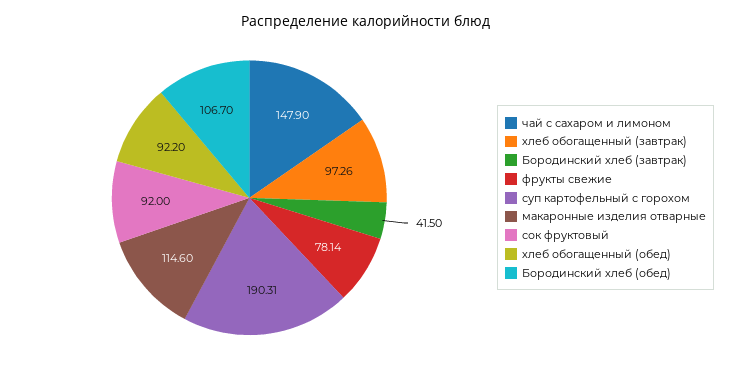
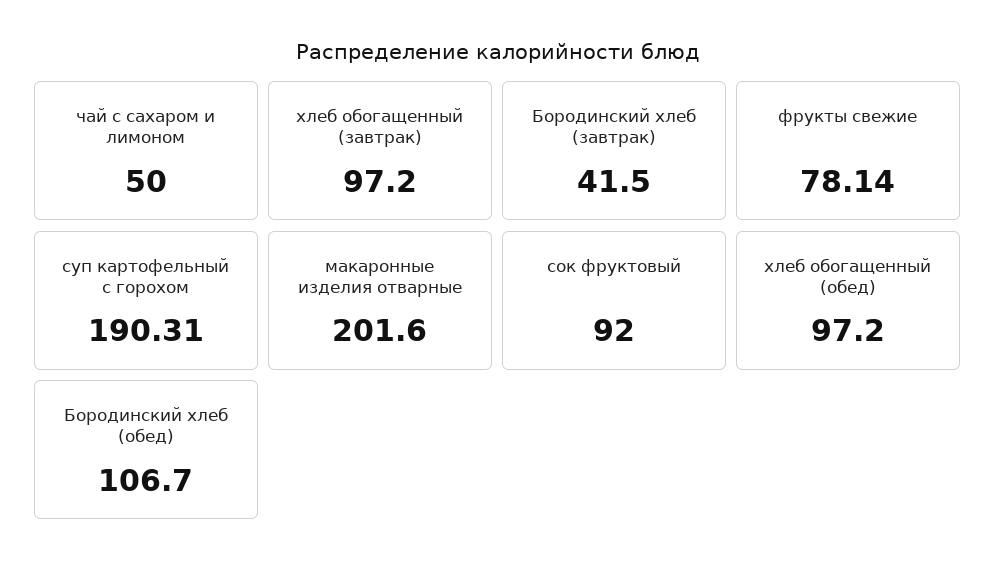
  {
-   "чай с сахаром и лимоном": 147.9,
+   "чай с сахаром и лимоном": 50,
-   "хлеб обогащенный (завтрак)": 97.26,
+   "хлеб обогащенный (завтрак)": 97.2,
    "Бородинский хлеб (завтрак)": 41.5,
    "фрукты свежие": 78.14,
    "суп картофельный с горохом": 190.31,
-   "макаронные изделия отварные": 114.6,
+   "макаронные изделия отварные": 201.6,
    "сок фруктовый": 92,
-   "хлеб обогащенный (обед)": 92.2,
+   "хлеб обогащенный (обед)": 97.2,
    "Бородинский хлеб (обед)": 106.7
  }

